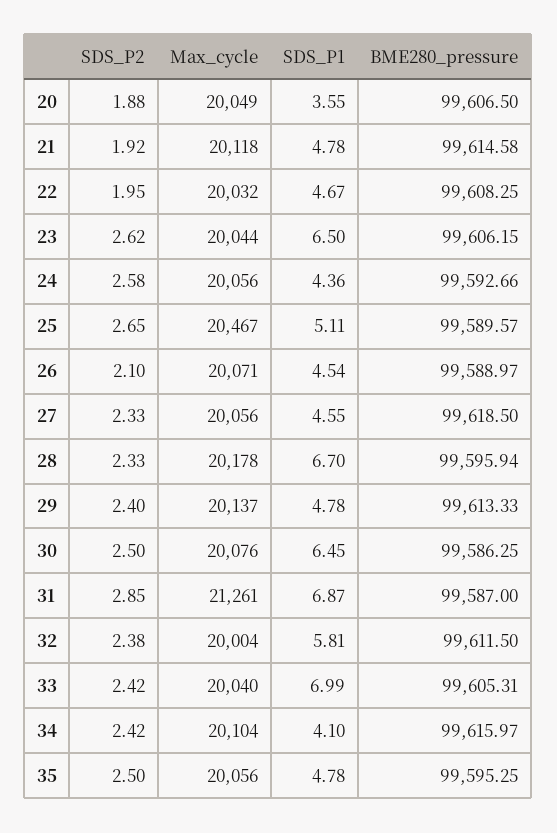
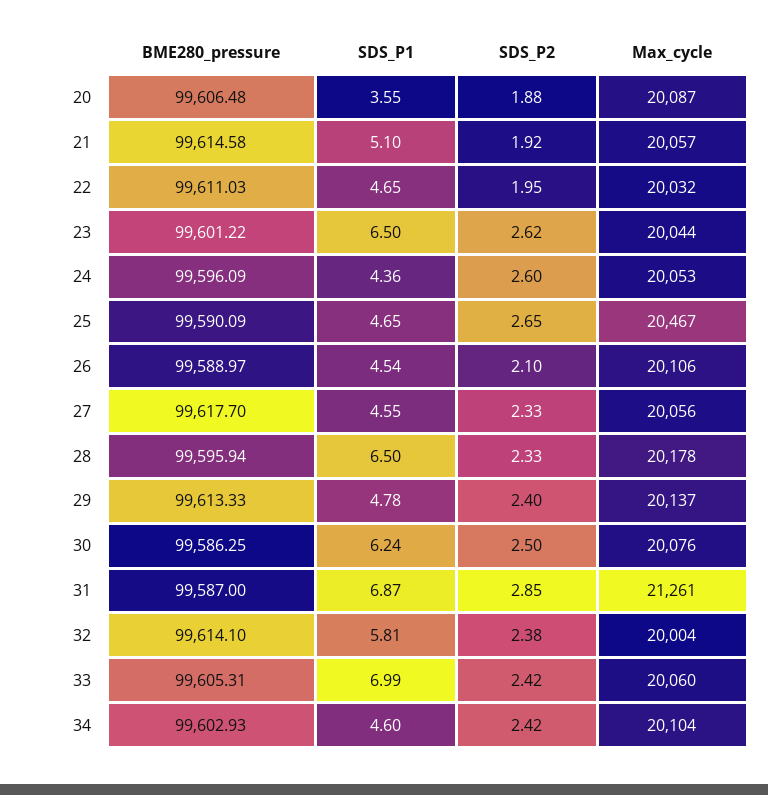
  {
    "SDS_P2": {
      "20": 1.88,
      "21": 1.92,
      "22": 1.95,
      "23": 2.62,
-     "24": 2.58,
+     "24": 2.6,
      "25": 2.65,
      "26": 2.1,
      "27": 2.33,
      "28": 2.33,
      "29": 2.4,
      "30": 2.5,
      "31": 2.85,
      "32": 2.38,
      "33": 2.42,
-     "34": 2.42,
+     "34": 2.42
-     "35": 2.5
    },
    "Max_cycle": {
-     "20": 20049,
+     "20": 20087,
-     "21": 20118,
+     "21": 20057,
      "22": 20032,
      "23": 20044,
-     "24": 20056,
+     "24": 20053,
      "25": 20467,
-     "26": 20071,
+     "26": 20106,
      "27": 20056,
      "28": 20178,
      "29": 20137,
      "30": 20076,
      "31": 21261,
      "32": 20004,
-     "33": 20040,
+     "33": 20060,
-     "34": 20104,
+     "34": 20104
-     "35": 20056
    },
    "SDS_P1": {
      "20": 3.55,
-     "21": 4.78,
+     "21": 5.1,
-     "22": 4.67,
+     "22": 4.65,
      "23": 6.5,
      "24": 4.36,
-     "25": 5.11,
+     "25": 4.65,
      "26": 4.54,
      "27": 4.55,
-     "28": 6.7,
+     "28": 6.5,
      "29": 4.78,
-     "30": 6.45,
+     "30": 6.24,
      "31": 6.87,
      "32": 5.81,
      "33": 6.99,
-     "34": 4.1,
+     "34": 4.6
-     "35": 4.78
    },
    "BME280_pressure": {
-     "20": 99606.5,
+     "20": 99606.48,
      "21": 99614.58,
-     "22": 99608.25,
+     "22": 99611.03,
-     "23": 99606.15,
+     "23": 99601.22,
-     "24": 99592.66,
+     "24": 99596.09,
-     "25": 99589.57,
+     "25": 99590.09,
      "26": 99588.97,
-     "27": 99618.5,
+     "27": 99617.7,
      "28": 99595.94,
      "29": 99613.33,
      "30": 99586.25,
      "31": 99587,
-     "32": 99611.5,
+     "32": 99614.1,
      "33": 99605.31,
-     "34": 99615.97,
+     "34": 99602.93
-     "35": 99595.25
    }
  }

